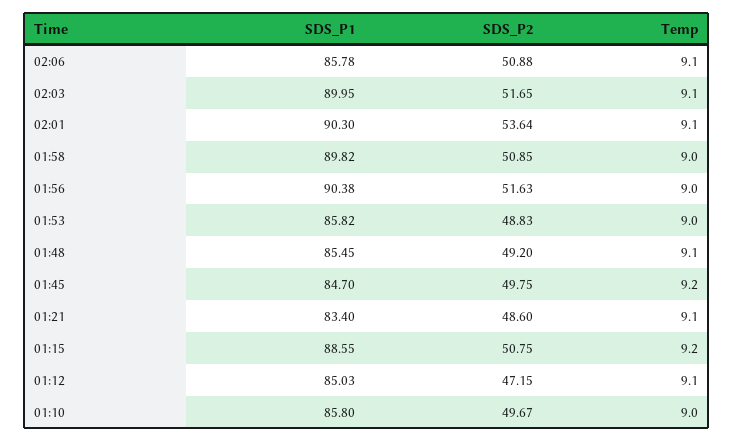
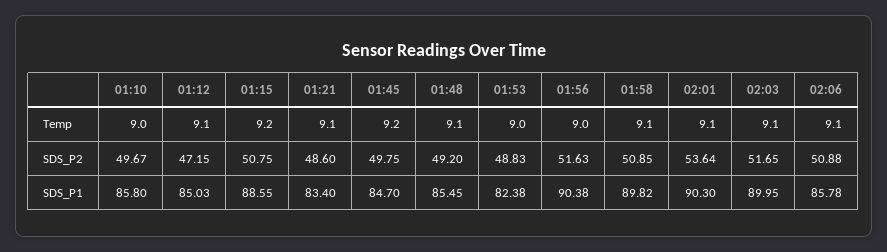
  {
    "SDS_P1": {
      "02:06": 85.78,
      "02:03": 89.95,
      "02:01": 90.3,
      "01:58": 89.82,
      "01:56": 90.38,
-     "01:53": 85.82,
+     "01:53": 82.38,
      "01:48": 85.45,
      "01:45": 84.7,
      "01:21": 83.4,
      "01:15": 88.55,
      "01:12": 85.03,
      "01:10": 85.8
    },
    "SDS_P2": {
      "02:06": 50.88,
      "02:03": 51.65,
      "02:01": 53.64,
      "01:58": 50.85,
      "01:56": 51.63,
      "01:53": 48.83,
      "01:48": 49.2,
      "01:45": 49.75,
      "01:21": 48.6,
      "01:15": 50.75,
      "01:12": 47.15,
      "01:10": 49.67
    },
    "Temp": {
      "02:06": 9.1,
      "02:03": 9.1,
      "02:01": 9.1,
-     "01:58": 9,
+     "01:58": 9.1,
      "01:56": 9,
      "01:53": 9,
      "01:48": 9.1,
      "01:45": 9.2,
      "01:21": 9.1,
      "01:15": 9.2,
      "01:12": 9.1,
      "01:10": 9
    }
  }

